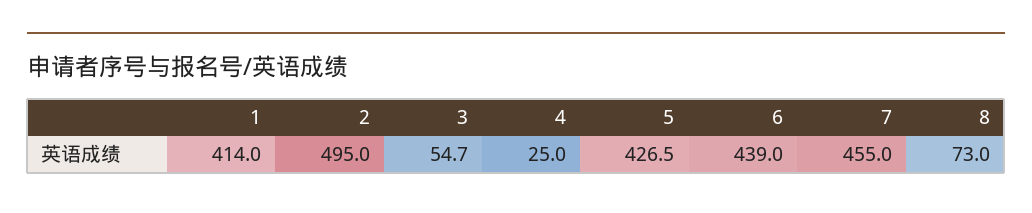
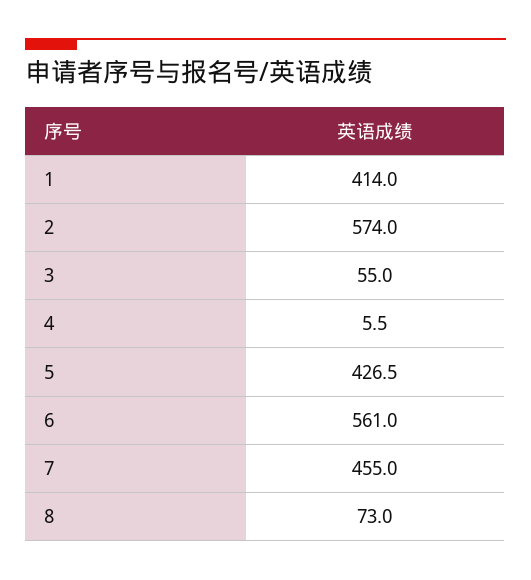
  {
    "1": 414,
-   "2": 495,
+   "2": 574,
-   "3": 54.7,
+   "3": 55,
-   "4": 25,
+   "4": 5.5,
    "5": 426.5,
-   "6": 439,
+   "6": 561,
    "7": 455,
    "8": 73
  }

